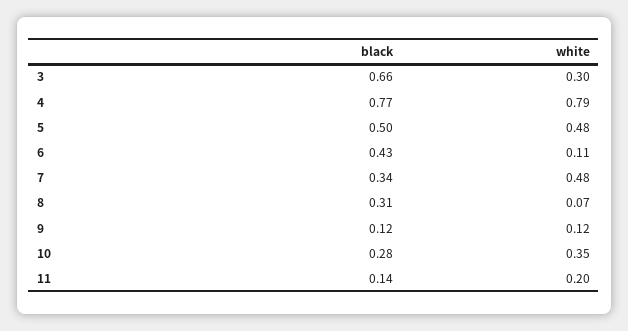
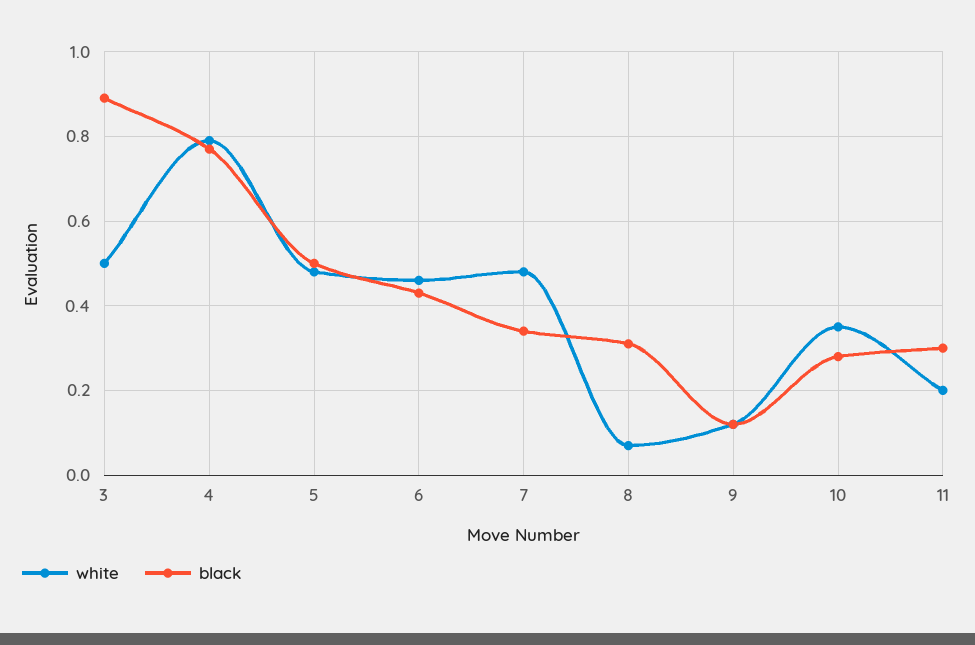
  {
    "black": {
-     "3": 0.66,
+     "3": 0.9,
      "4": 0.77,
      "5": 0.5,
      "6": 0.43,
      "7": 0.34,
      "8": 0.31,
      "9": 0.12,
      "10": 0.28,
-     "11": 0.14
+     "11": 0.3
    },
    "white": {
-     "3": 0.3,
+     "3": 0.5,
      "4": 0.79,
      "5": 0.48,
-     "6": 0.11,
+     "6": 0.45,
      "7": 0.48,
      "8": 0.07,
      "9": 0.12,
      "10": 0.35,
      "11": 0.2
    }
  }

